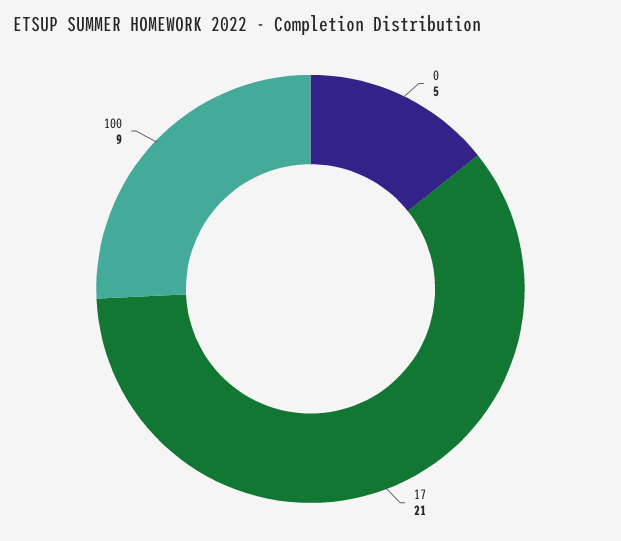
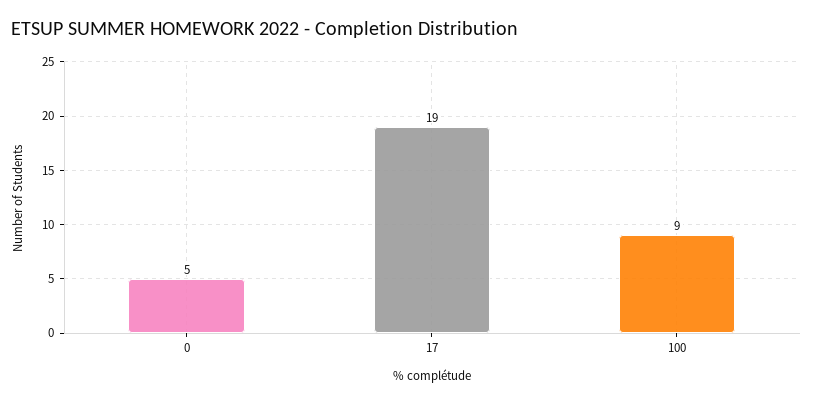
  {
    "0": 5,
-   "17": 21,
+   "17": 19,
    "100": 9
  }

